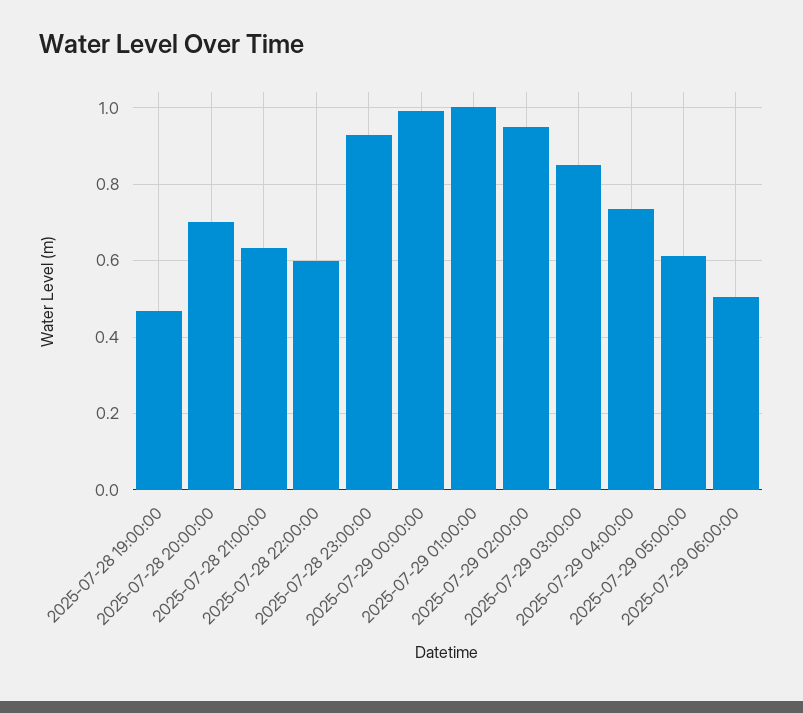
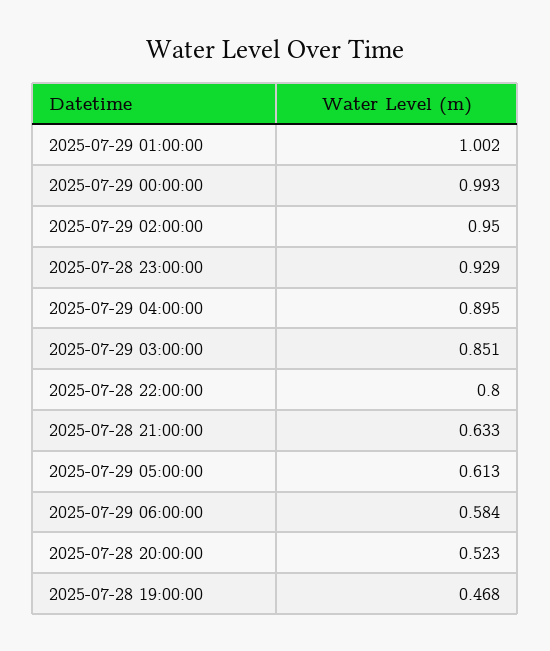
  {
    "2025-07-28 19:00:00": 0.468,
-   "2025-07-28 20:00:00": 0.7,
+   "2025-07-28 20:00:00": 0.523,
    "2025-07-28 21:00:00": 0.633,
-   "2025-07-28 22:00:00": 0.6,
+   "2025-07-28 22:00:00": 0.8,
    "2025-07-28 23:00:00": 0.929,
    "2025-07-29 00:00:00": 0.993,
    "2025-07-29 01:00:00": 1.002,
    "2025-07-29 02:00:00": 0.95,
    "2025-07-29 03:00:00": 0.851,
-   "2025-07-29 04:00:00": 0.74,
+   "2025-07-29 04:00:00": 0.895,
    "2025-07-29 05:00:00": 0.613,
-   "2025-07-29 06:00:00": 0.5
+   "2025-07-29 06:00:00": 0.584
  }

